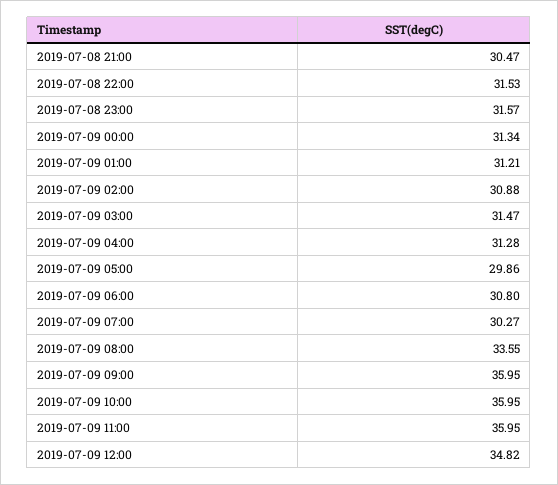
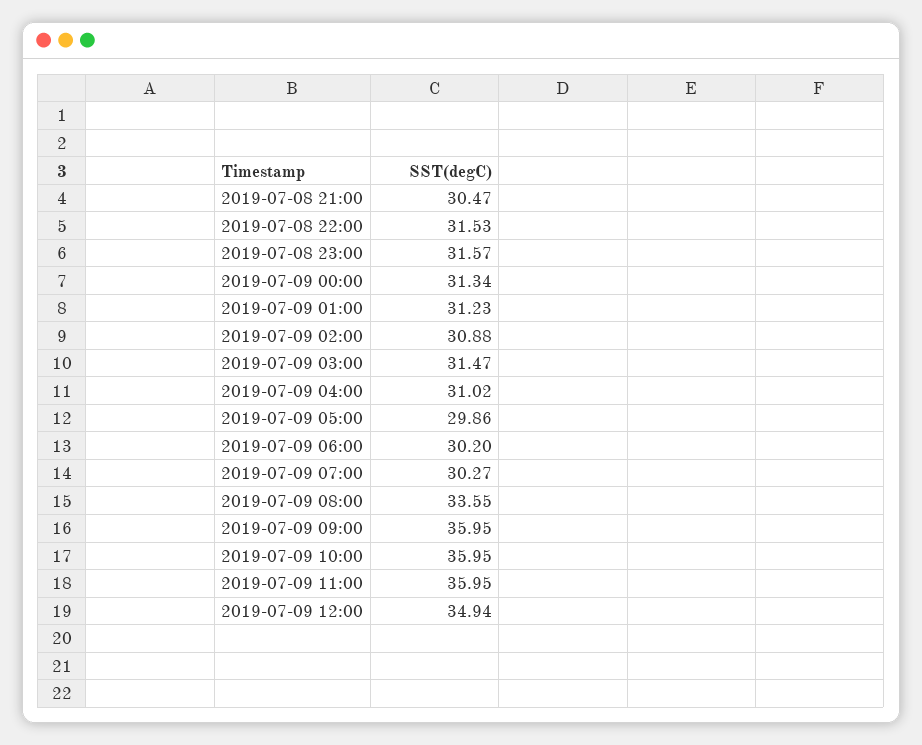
  {
    "2019-07-08 21:00": 30.47,
    "2019-07-08 22:00": 31.53,
    "2019-07-08 23:00": 31.57,
    "2019-07-09 00:00": 31.34,
-   "2019-07-09 01:00": 31.21,
+   "2019-07-09 01:00": 31.23,
    "2019-07-09 02:00": 30.88,
    "2019-07-09 03:00": 31.47,
-   "2019-07-09 04:00": 31.28,
+   "2019-07-09 04:00": 31.02,
    "2019-07-09 05:00": 29.86,
-   "2019-07-09 06:00": 30.8,
+   "2019-07-09 06:00": 30.2,
    "2019-07-09 07:00": 30.27,
    "2019-07-09 08:00": 33.55,
    "2019-07-09 09:00": 35.95,
    "2019-07-09 10:00": 35.95,
    "2019-07-09 11:00": 35.95,
-   "2019-07-09 12:00": 34.82
+   "2019-07-09 12:00": 34.94
  }

